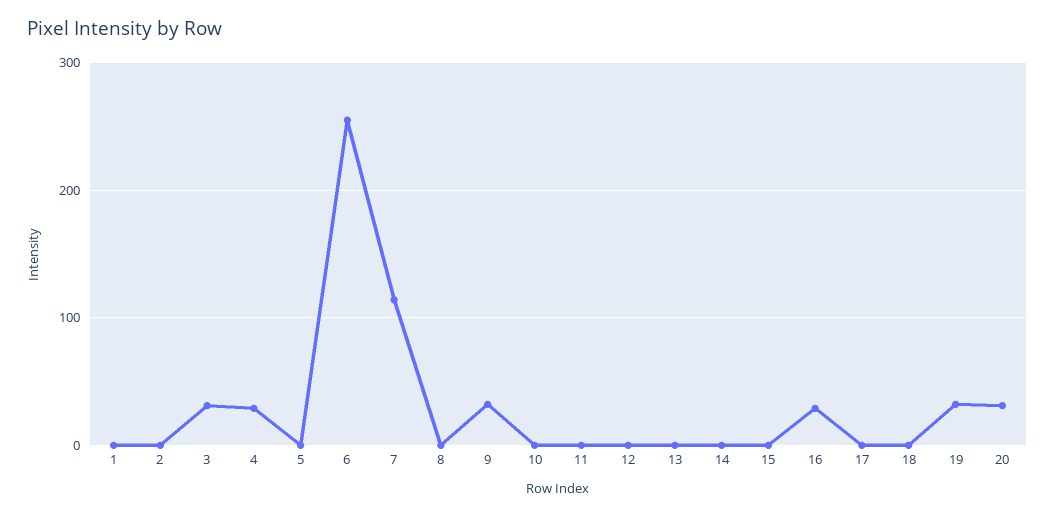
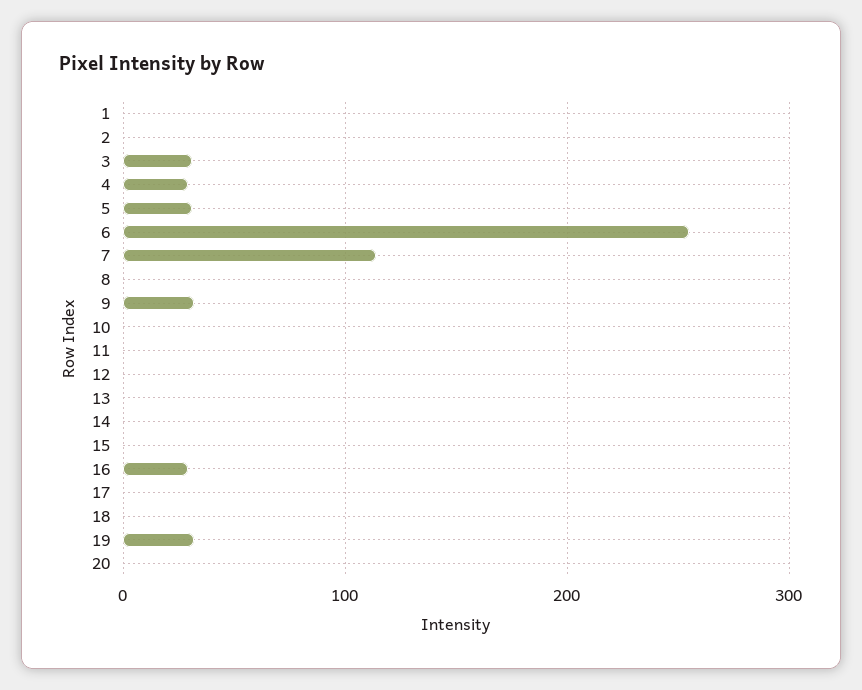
  {
    "1": 0,
    "2": 0,
    "3": 30,
    "4": 30,
-   "5": 0,
+   "5": 30,
    "6": 260,
    "7": 110,
    "8": 0,
    "9": 30,
    "10": 0,
    "11": 0,
    "12": 0,
    "13": 0,
    "14": 0,
    "15": 0,
    "16": 30,
    "17": 0,
    "18": 0,
    "19": 30,
-   "20": 30
+   "20": 0
  }

